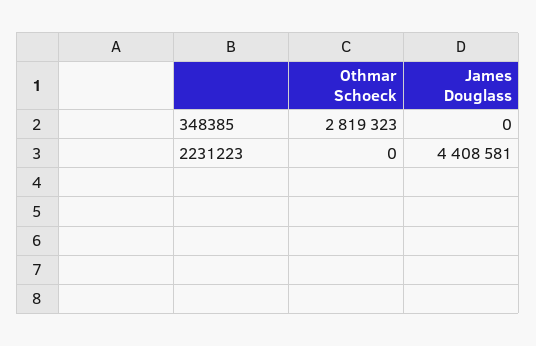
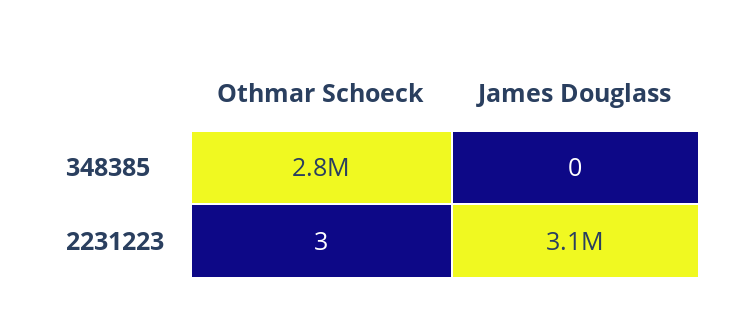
  {
    "Othmar Schoeck": {
      "348385": 2819323,
-     "2231223": 0
+     "2231223": 3
    },
    "James Douglass": {
      "348385": 0,
-     "2231223": 4408581
+     "2231223": 3100000
    }
  }

